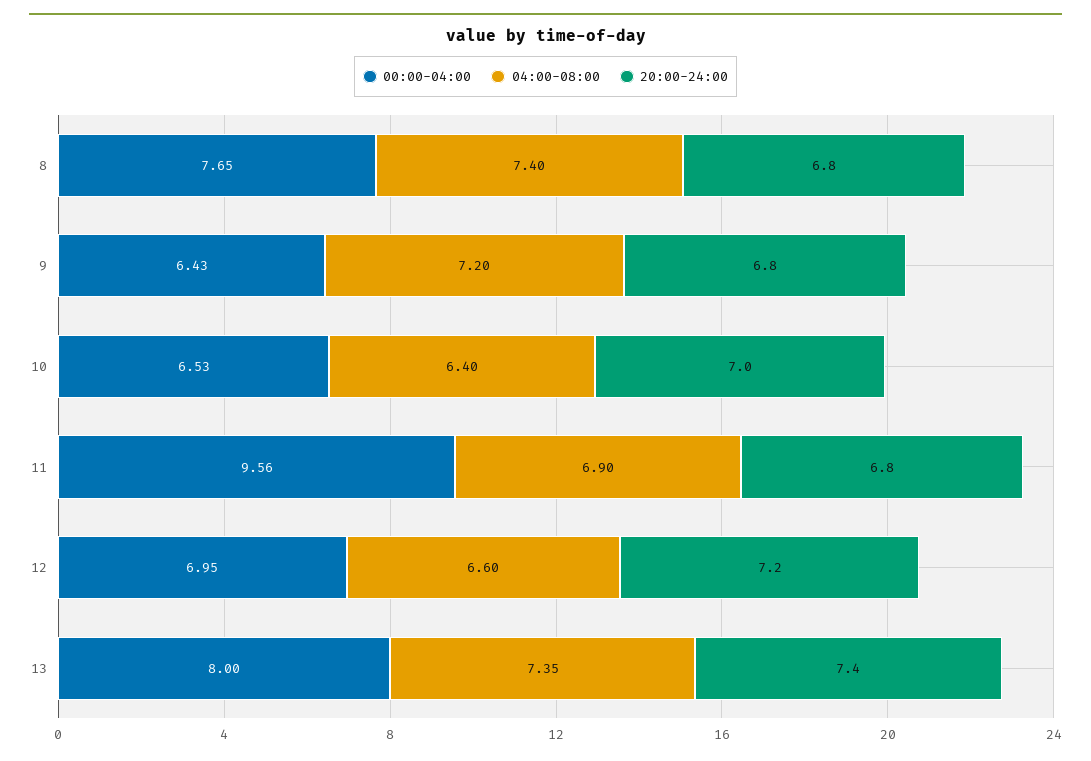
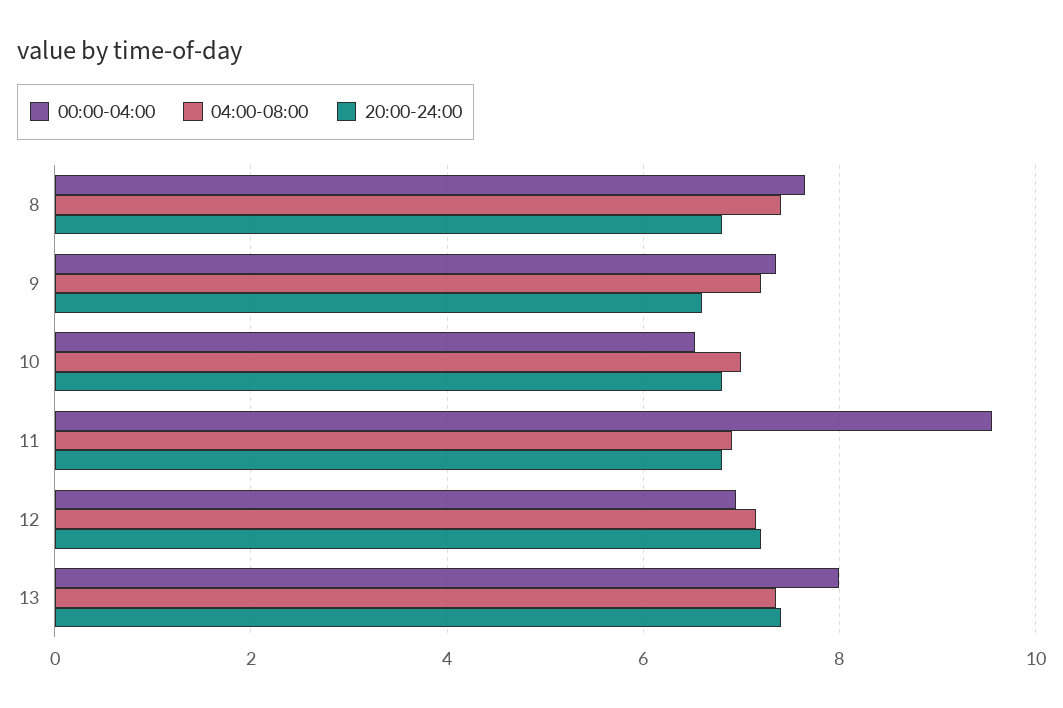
  {
    "00:00-04:00": {
      "8": 7.65,
-     "9": 6.43,
+     "9": 7.4,
      "10": 6.53,
      "11": 9.56,
      "12": 6.95,
      "13": 8
    },
    "04:00-08:00": {
      "8": 7.4,
      "9": 7.2,
-     "10": 6.4,
+     "10": 7,
      "11": 6.9,
-     "12": 6.6,
+     "12": 7.2,
      "13": 7.35
    },
    "20:00-24:00": {
      "8": 6.8,
-     "9": 6.8,
+     "9": 6.6,
-     "10": 7,
+     "10": 6.8,
      "11": 6.8,
      "12": 7.2,
      "13": 7.4
    }
  }

